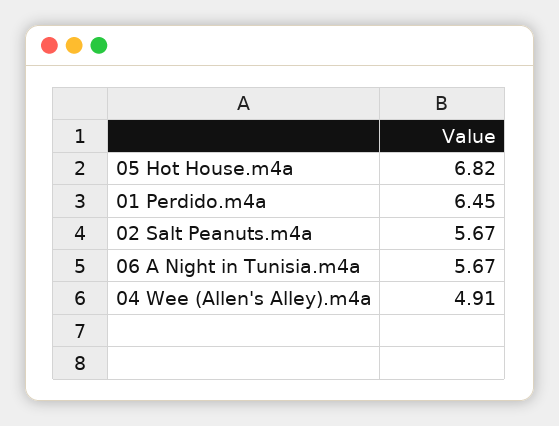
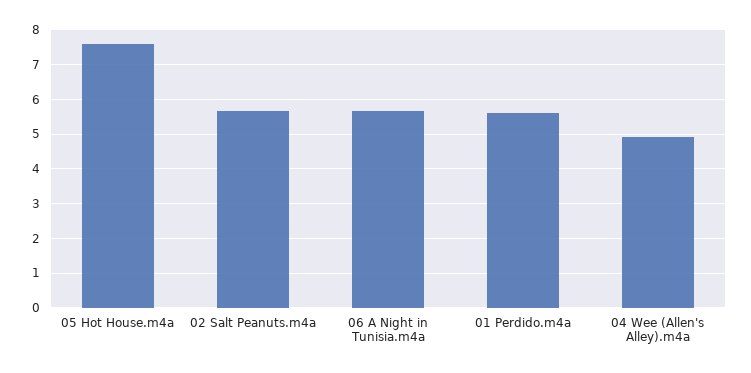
  {
-   "05 Hot House.m4a": 6.82,
+   "05 Hot House.m4a": 7.6,
-   "01 Perdido.m4a": 6.45,
+   "01 Perdido.m4a": 5.6,
    "02 Salt Peanuts.m4a": 5.67,
    "06 A Night in Tunisia.m4a": 5.67,
    "04 Wee (Allen's Alley).m4a": 4.91
  }

